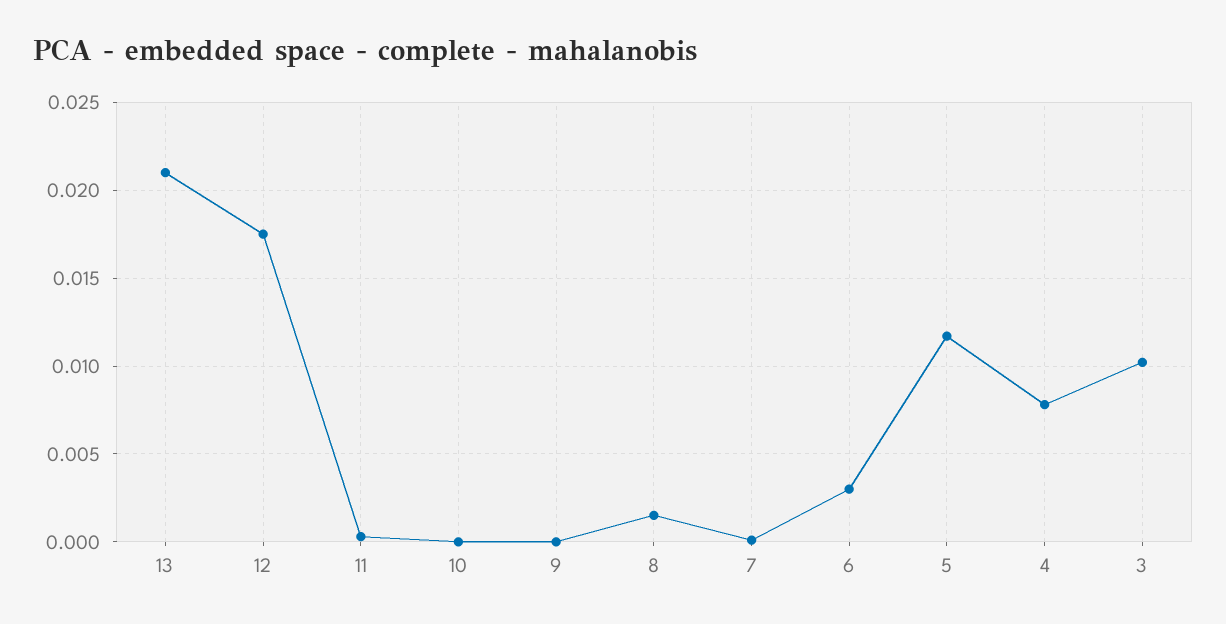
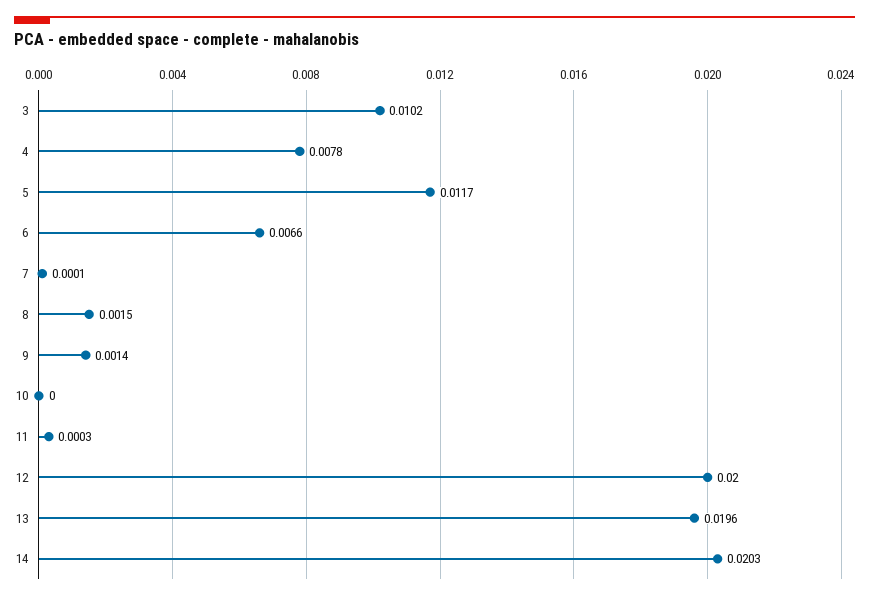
  {
-   "13": 0.021,
+   "13": 0.0196,
-   "12": 0.0175,
+   "12": 0.02,
    "11": 0.0003,
    "10": 0,
-   "9": 0,
+   "9": 0.0014,
    "8": 0.0015,
    "7": 0.0001,
-   "6": 0.003,
+   "6": 0.0066,
    "5": 0.0117,
    "4": 0.0078,
-   "3": 0.0102
+   "3": 0.0102,
+   "14": 0.0203
  }

